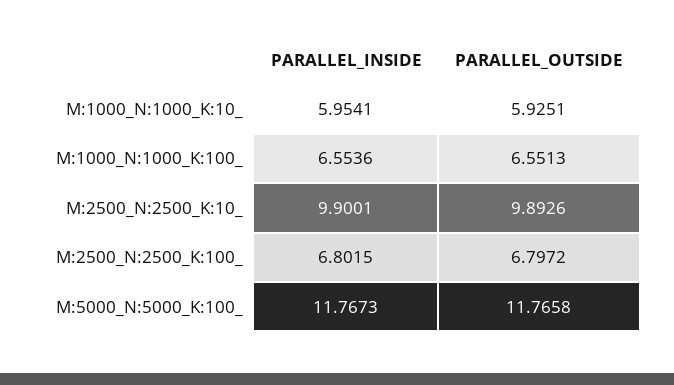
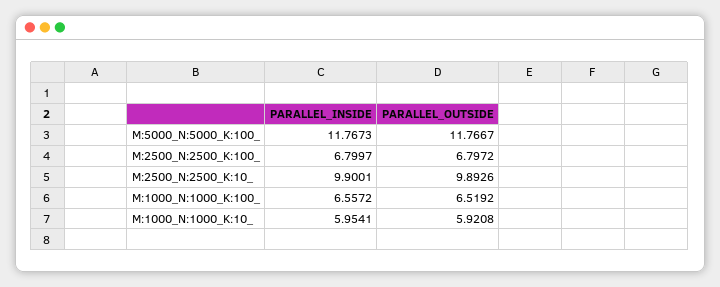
  {
    "PARALLEL_INSIDE": {
      "M:1000_N:1000_K:10_": 5.9541,
-     "M:1000_N:1000_K:100_": 6.5536,
+     "M:1000_N:1000_K:100_": 6.5572,
      "M:2500_N:2500_K:10_": 9.9001,
-     "M:2500_N:2500_K:100_": 6.8015,
+     "M:2500_N:2500_K:100_": 6.7997,
      "M:5000_N:5000_K:100_": 11.7673
    },
    "PARALLEL_OUTSIDE": {
-     "M:1000_N:1000_K:10_": 5.9251,
+     "M:1000_N:1000_K:10_": 5.9208,
-     "M:1000_N:1000_K:100_": 6.5513,
+     "M:1000_N:1000_K:100_": 6.5192,
      "M:2500_N:2500_K:10_": 9.8926,
      "M:2500_N:2500_K:100_": 6.7972,
-     "M:5000_N:5000_K:100_": 11.7658
+     "M:5000_N:5000_K:100_": 11.7667
    }
  }

